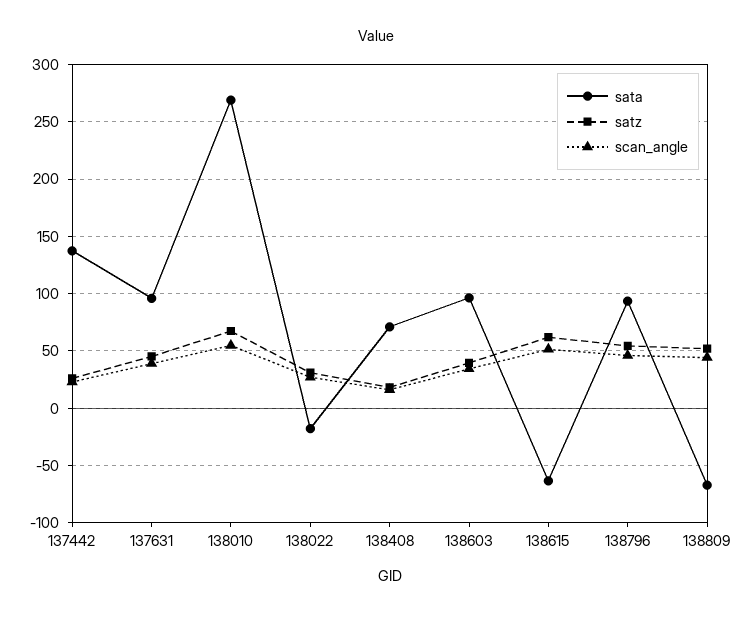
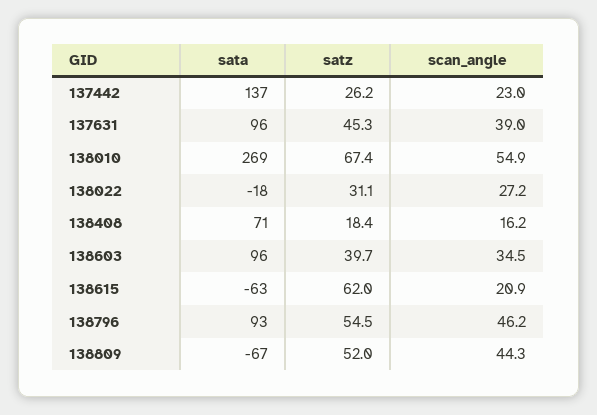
  {
    "sata": {
      "137442": 137,
      "137631": 96,
      "138010": 269,
      "138022": -18,
      "138408": 71,
      "138603": 96,
      "138615": -63,
      "138796": 93,
      "138809": -67
    },
    "satz": {
      "137442": 26.2,
      "137631": 45.3,
      "138010": 67.4,
      "138022": 31.1,
      "138408": 18.4,
      "138603": 39.7,
      "138615": 62,
      "138796": 54.5,
      "138809": 52
    },
    "scan_angle": {
      "137442": 23,
      "137631": 39,
      "138010": 54.9,
      "138022": 27.2,
      "138408": 16.2,
      "138603": 34.5,
-     "138615": 50,
+     "138615": 20.9,
      "138796": 46.2,
      "138809": 44.3
    }
  }

